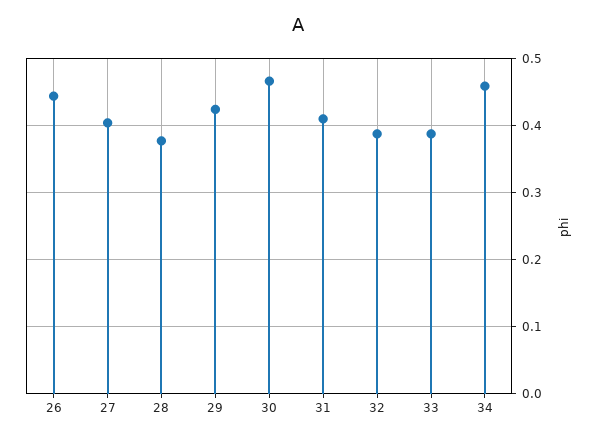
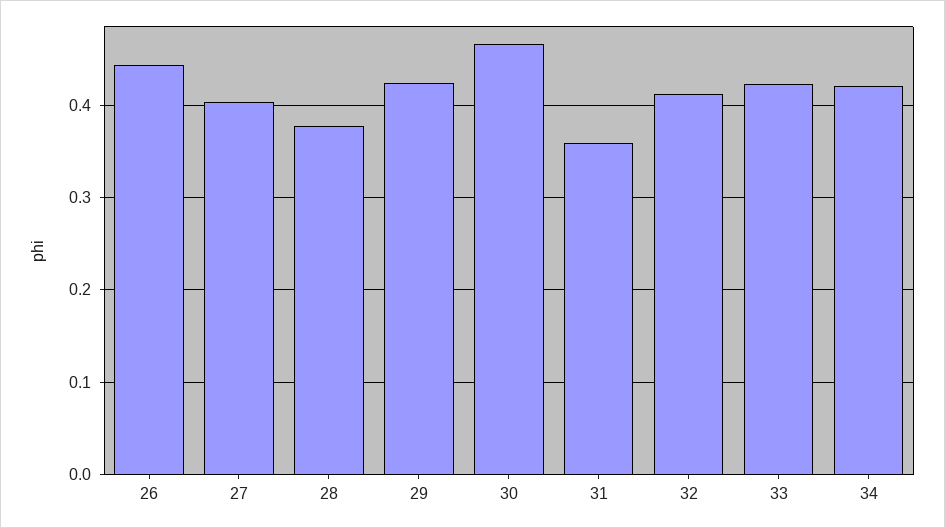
  {
    "26": 0.44,
    "27": 0.4,
    "28": 0.38,
    "29": 0.42,
    "30": 0.47,
-   "31": 0.41,
+   "31": 0.36,
-   "32": 0.39,
+   "32": 0.41,
-   "33": 0.39,
+   "33": 0.42,
-   "34": 0.46
+   "34": 0.42
  }

